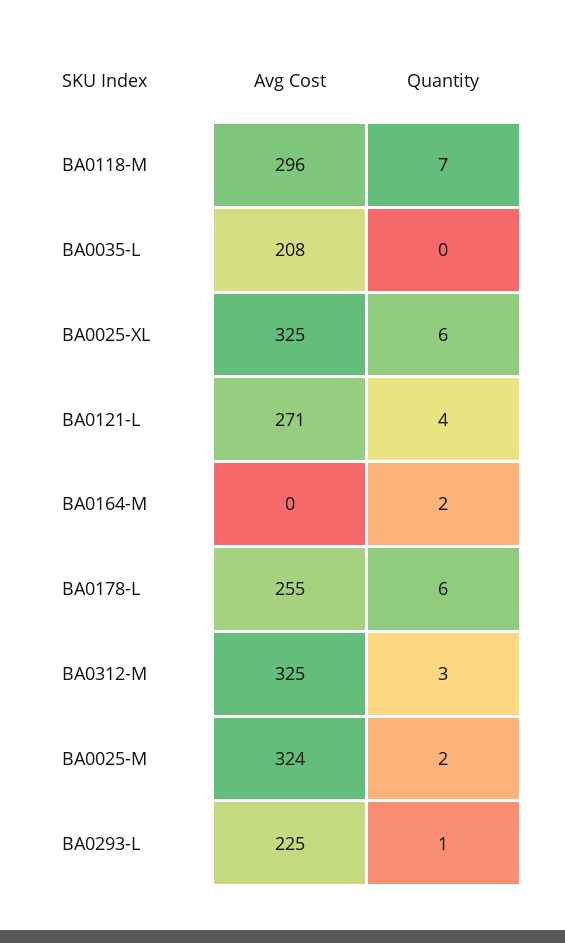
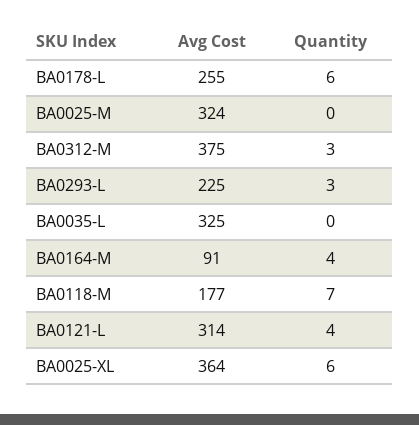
  {
    "Avg Cost": {
-     "BA0118-M": 296,
+     "BA0118-M": 177,
-     "BA0035-L": 208,
+     "BA0035-L": 325,
-     "BA0025-XL": 325,
+     "BA0025-XL": 364,
-     "BA0121-L": 271,
+     "BA0121-L": 314,
-     "BA0164-M": 0,
+     "BA0164-M": 91,
      "BA0178-L": 255,
-     "BA0312-M": 325,
+     "BA0312-M": 375,
      "BA0025-M": 324,
      "BA0293-L": 225
    },
    "Quantity": {
      "BA0118-M": 7,
      "BA0035-L": 0,
      "BA0025-XL": 6,
      "BA0121-L": 4,
-     "BA0164-M": 2,
+     "BA0164-M": 4,
      "BA0178-L": 6,
      "BA0312-M": 3,
-     "BA0025-M": 2,
+     "BA0025-M": 0,
-     "BA0293-L": 1
+     "BA0293-L": 3
    }
  }

